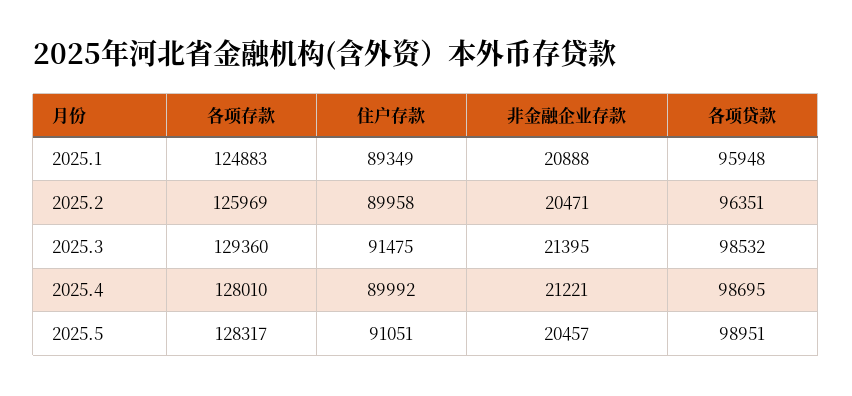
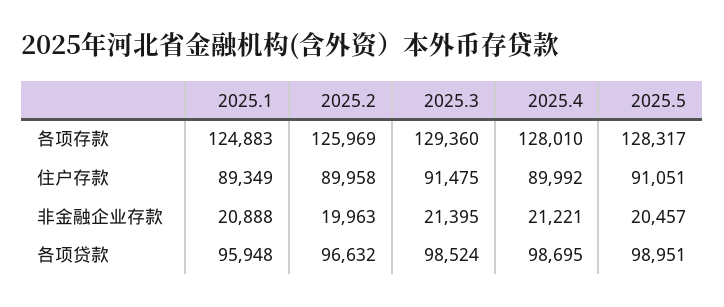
  {
    "各项存款": {
      "2025.1": 124883,
      "2025.2": 125969,
      "2025.3": 129360,
      "2025.4": 128010,
      "2025.5": 128317
    },
    "住户存款": {
      "2025.1": 89349,
      "2025.2": 89958,
      "2025.3": 91475,
      "2025.4": 89992,
      "2025.5": 91051
    },
    "非金融企业存款": {
      "2025.1": 20888,
-     "2025.2": 20471,
+     "2025.2": 19963,
      "2025.3": 21395,
      "2025.4": 21221,
      "2025.5": 20457
    },
    "各项贷款": {
      "2025.1": 95948,
-     "2025.2": 96351,
+     "2025.2": 96632,
-     "2025.3": 98532,
+     "2025.3": 98524,
      "2025.4": 98695,
      "2025.5": 98951
    }
  }

